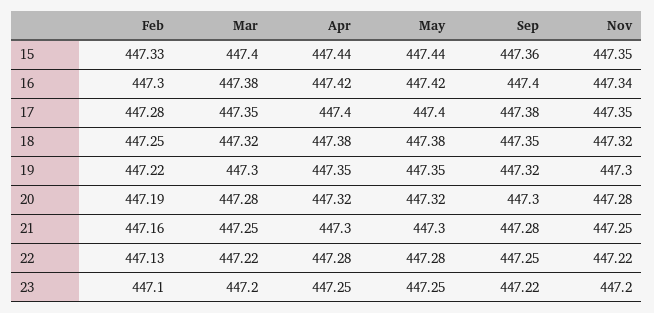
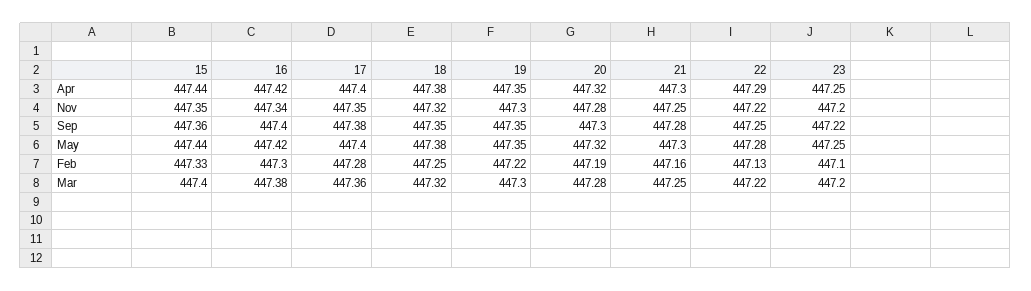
  {
    "Feb": {
      "15": 447.33,
      "16": 447.3,
      "17": 447.28,
      "18": 447.25,
      "19": 447.22,
      "20": 447.19,
      "21": 447.16,
      "22": 447.13,
      "23": 447.1
    },
    "Mar": {
      "15": 447.4,
      "16": 447.38,
-     "17": 447.35,
+     "17": 447.36,
      "18": 447.32,
      "19": 447.3,
      "20": 447.28,
      "21": 447.25,
      "22": 447.22,
      "23": 447.2
    },
    "Apr": {
      "15": 447.44,
      "16": 447.42,
      "17": 447.4,
      "18": 447.38,
      "19": 447.35,
      "20": 447.32,
      "21": 447.3,
-     "22": 447.28,
+     "22": 447.29,
      "23": 447.25
    },
    "May": {
      "15": 447.44,
      "16": 447.42,
      "17": 447.4,
      "18": 447.38,
      "19": 447.35,
      "20": 447.32,
      "21": 447.3,
      "22": 447.28,
      "23": 447.25
    },
    "Sep": {
      "15": 447.36,
      "16": 447.4,
      "17": 447.38,
      "18": 447.35,
-     "19": 447.32,
+     "19": 447.35,
      "20": 447.3,
      "21": 447.28,
      "22": 447.25,
      "23": 447.22
    },
    "Nov": {
      "15": 447.35,
      "16": 447.34,
      "17": 447.35,
      "18": 447.32,
      "19": 447.3,
      "20": 447.28,
      "21": 447.25,
      "22": 447.22,
      "23": 447.2
    }
  }

